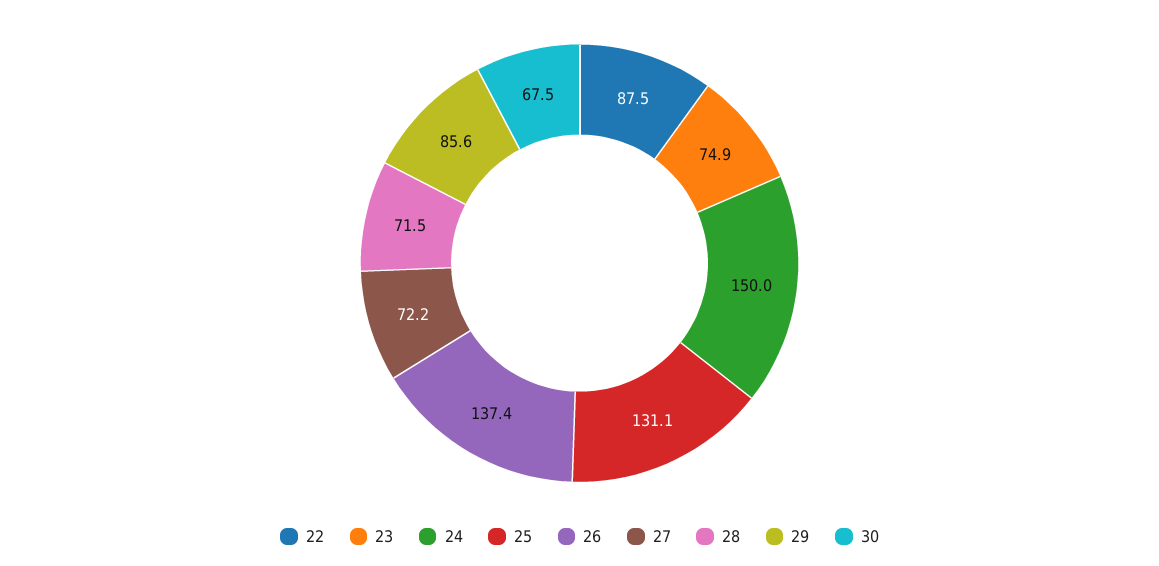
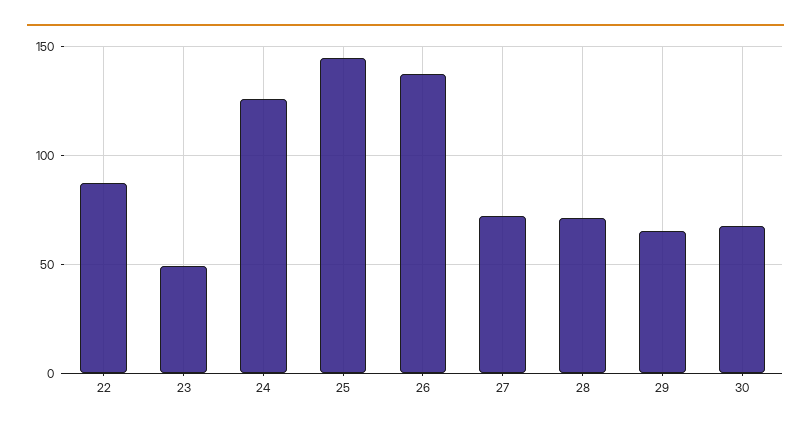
  {
    "22": 87.5,
-   "23": 74.9,
+   "23": 50,
-   "24": 150,
+   "24": 125,
-   "25": 131.1,
+   "25": 145,
    "26": 137.4,
    "27": 72.2,
    "28": 71.5,
-   "29": 85.6,
+   "29": 65,
    "30": 67.5
  }

